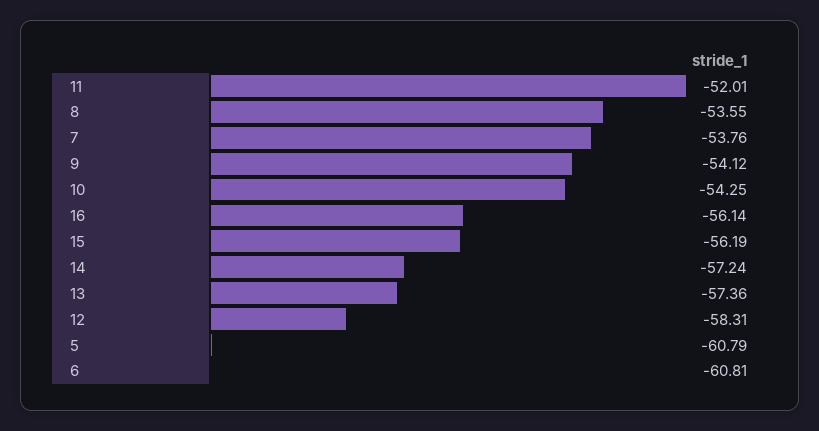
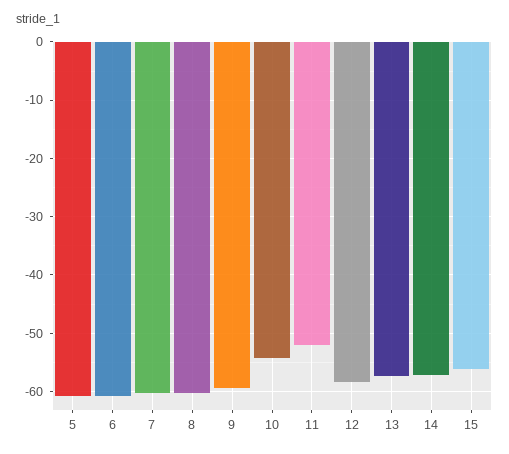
  {
    "11": -52.01,
-   "8": -53.55,
+   "8": -60,
-   "7": -53.76,
+   "7": -60,
-   "9": -54.12,
+   "9": -60,
    "10": -54.25,
-   "16": -56.14,
    "15": -56.19,
    "14": -57.24,
    "13": -57.36,
    "12": -58.31,
    "5": -60.79,
    "6": -60.81
  }

